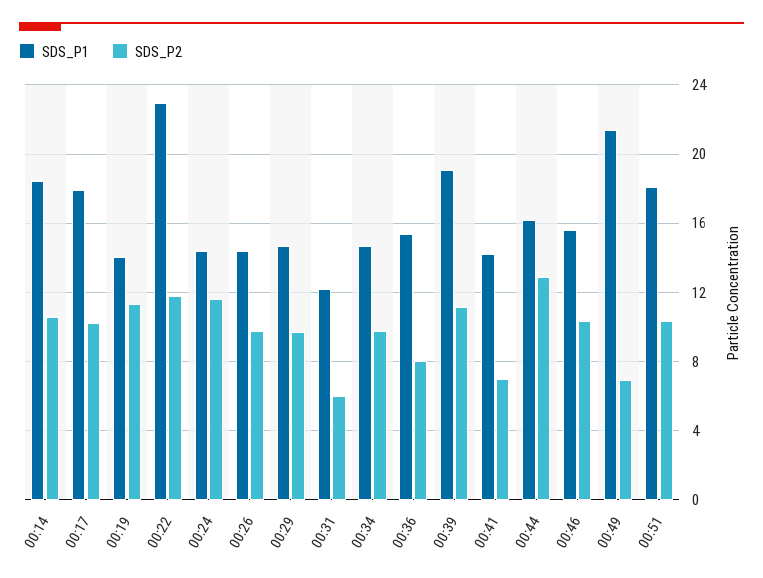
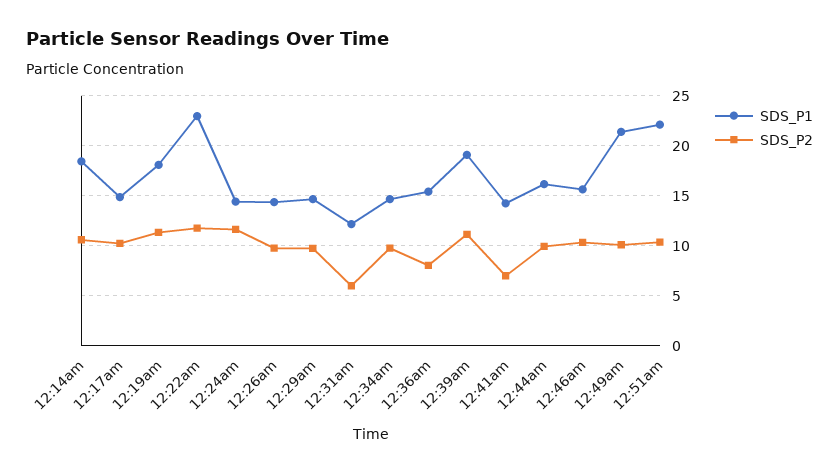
  {
    "SDS_P1": {
      "00:14": 18.5,
-     "00:17": 18,
+     "00:17": 15,
-     "00:19": 14,
+     "00:19": 18,
      "00:22": 23,
      "00:24": 14.5,
      "00:26": 14.5,
      "00:29": 14.5,
      "00:31": 12,
      "00:34": 14.5,
      "00:36": 15.5,
      "00:39": 19,
      "00:41": 14,
      "00:44": 16,
      "00:46": 15.5,
      "00:49": 21.5,
-     "00:51": 18
+     "00:51": 22
    },
    "SDS_P2": {
      "00:14": 10.5,
      "00:17": 10,
      "00:19": 11.5,
      "00:22": 12,
      "00:24": 11.5,
      "00:26": 10,
      "00:29": 9.5,
      "00:31": 6,
      "00:34": 10,
      "00:36": 8,
      "00:39": 11,
      "00:41": 7,
-     "00:44": 13,
+     "00:44": 10,
      "00:46": 10.5,
-     "00:49": 7,
+     "00:49": 10,
      "00:51": 10.5
    }
  }

